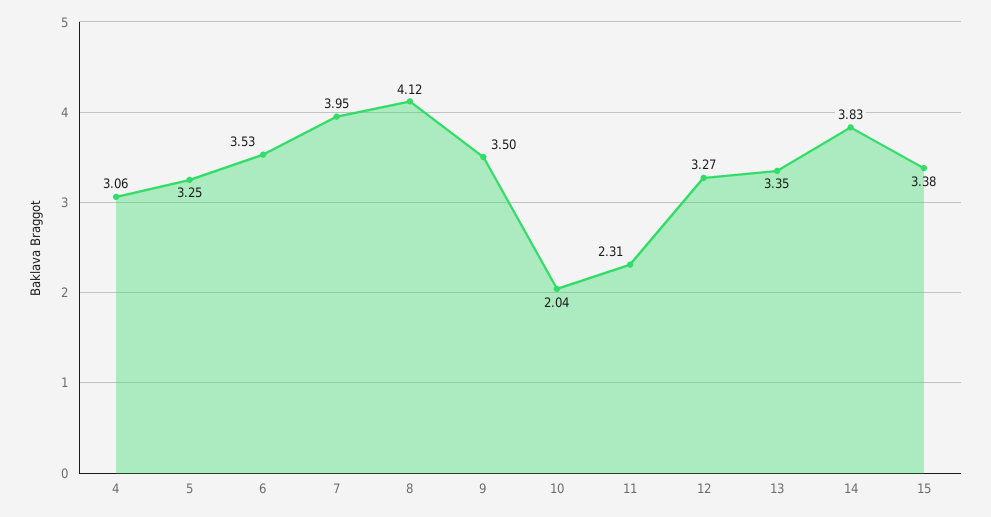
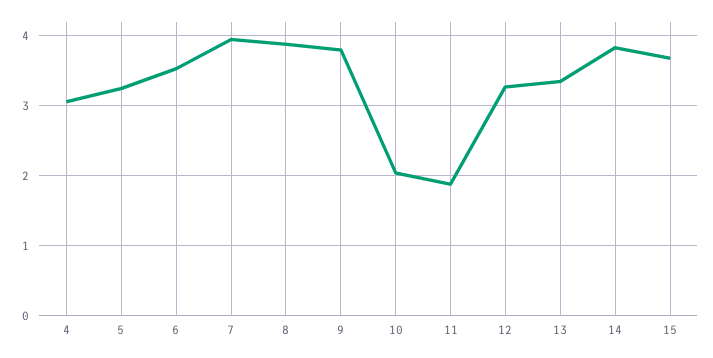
  {
    "4": 3.06,
    "5": 3.25,
    "6": 3.53,
    "7": 3.95,
-   "8": 4.12,
+   "8": 3.9,
-   "9": 3.5,
+   "9": 3.8,
    "10": 2.04,
-   "11": 2.31,
+   "11": 1.9,
    "12": 3.27,
    "13": 3.35,
    "14": 3.83,
-   "15": 3.38
+   "15": 3.7
  }

